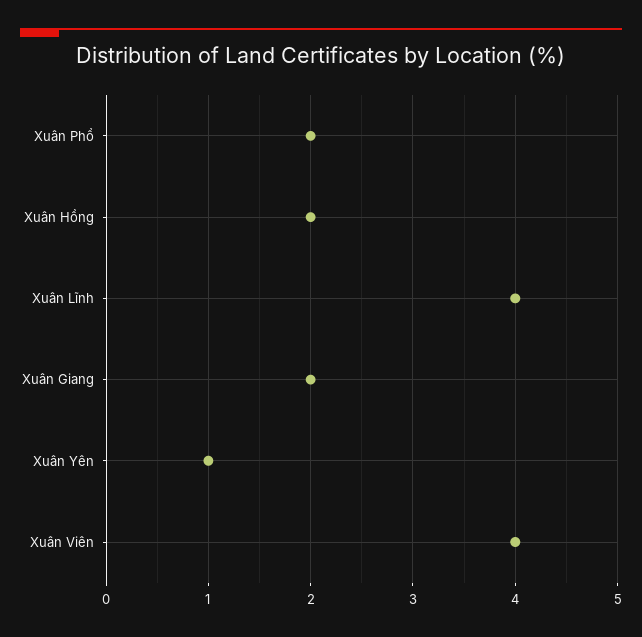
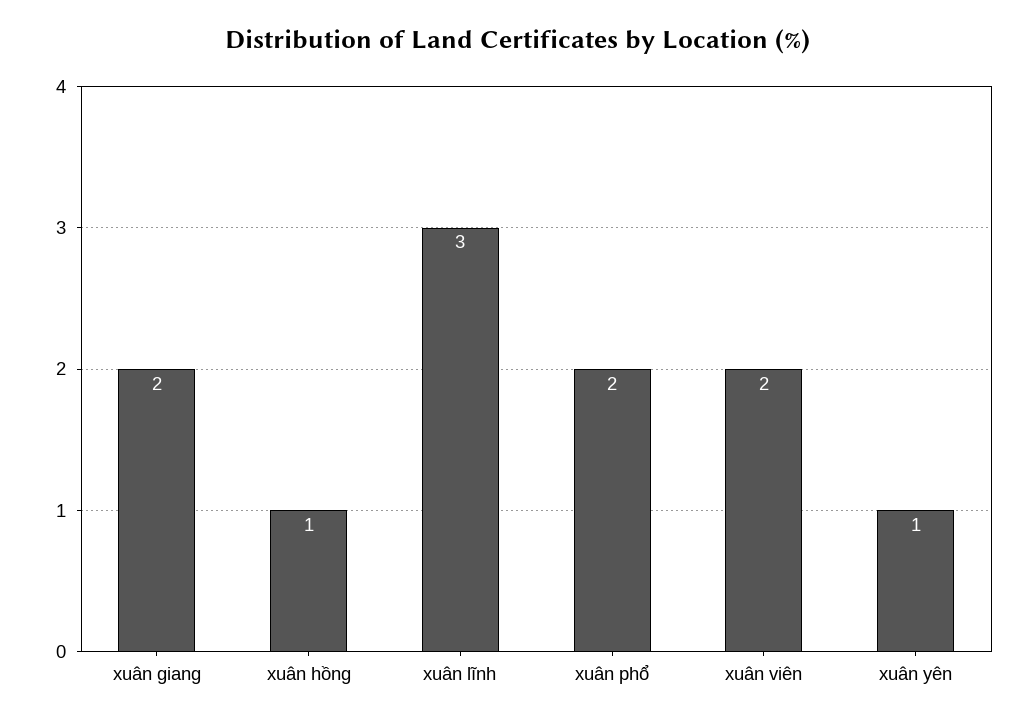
  {
    "Xuân Phổ": 2,
-   "Xuân Hồng": 2,
+   "Xuân Hồng": 1,
-   "Xuân Lĩnh": 4,
+   "Xuân Lĩnh": 3,
    "Xuân Giang": 2,
    "Xuân Yên": 1,
-   "Xuân Viên": 4
+   "Xuân Viên": 2
  }

